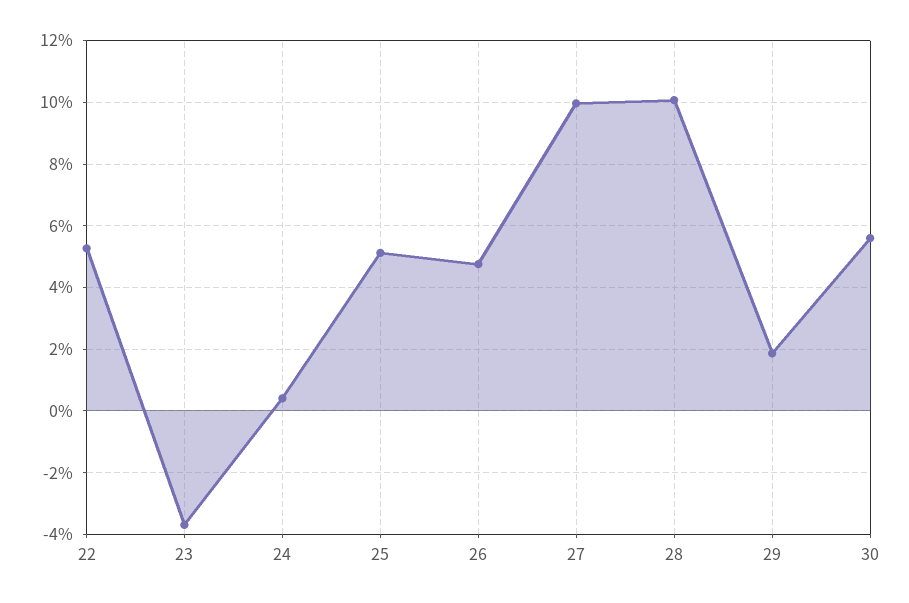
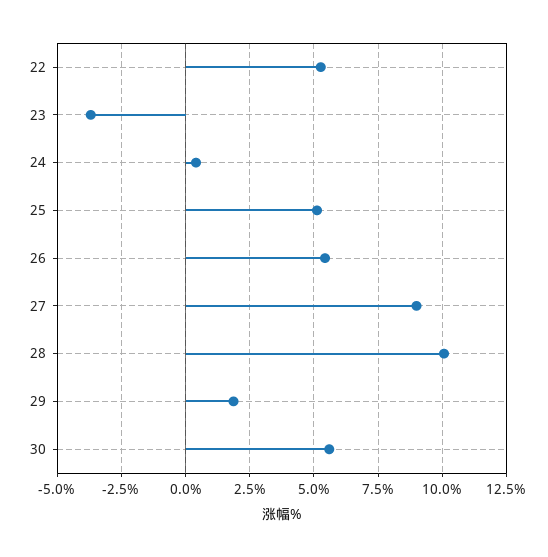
  {
    "22": 5.2,
    "23": -3.6,
    "24": 0.4,
    "25": 5.2,
-   "26": 4.8,
+   "26": 5.5,
-   "27": 10,
+   "27": 9,
    "28": 10,
    "29": 1.8,
    "30": 5.6
  }

